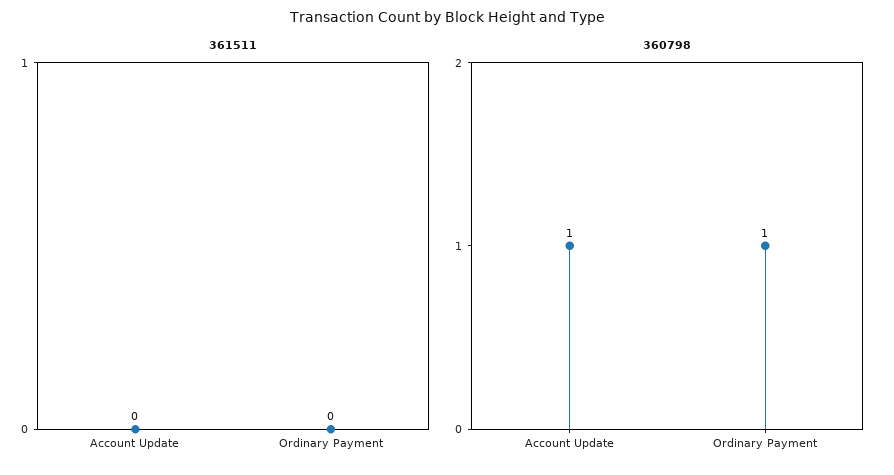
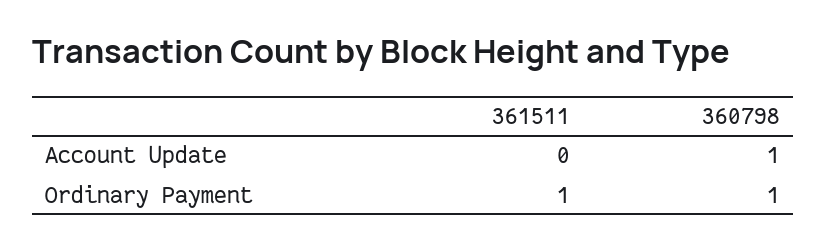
  {
    "361511": {
      "Account Update": 0,
-     "Ordinary Payment": 0
+     "Ordinary Payment": 1
    },
    "360798": {
      "Account Update": 1,
      "Ordinary Payment": 1
    }
  }

